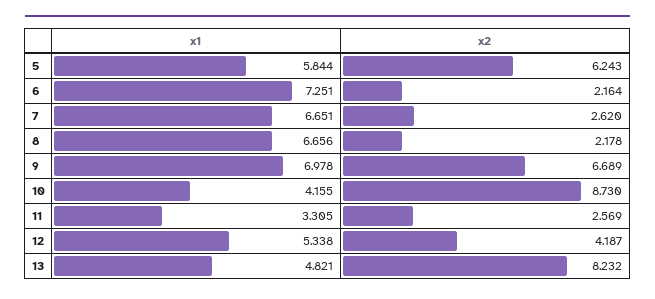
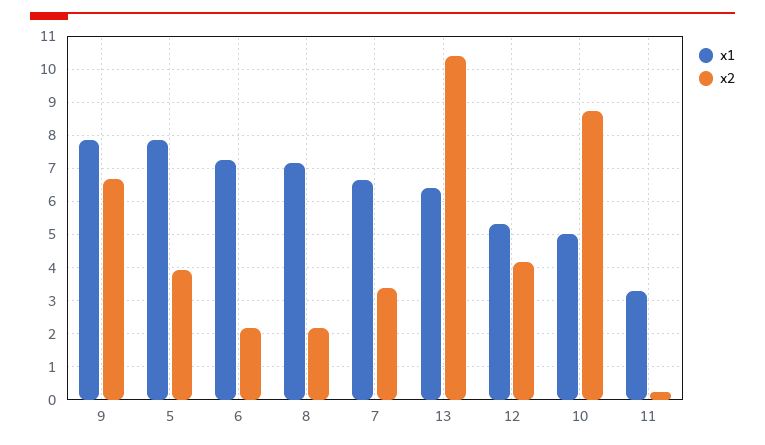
  {
    "x1": {
-     "5": 5.844,
+     "5": 7.8,
      "6": 7.251,
      "7": 6.651,
-     "8": 6.656,
+     "8": 7.2,
-     "9": 6.978,
+     "9": 7.8,
-     "10": 4.155,
+     "10": 5,
      "11": 3.305,
      "12": 5.338,
-     "13": 4.821
+     "13": 6.4
    },
    "x2": {
-     "5": 6.243,
+     "5": 4,
      "6": 2.164,
-     "7": 2.62,
+     "7": 3.4,
      "8": 2.178,
      "9": 6.689,
      "10": 8.73,
-     "11": 2.569,
+     "11": 0.2,
      "12": 4.187,
-     "13": 8.232
+     "13": 10.4
    }
  }

